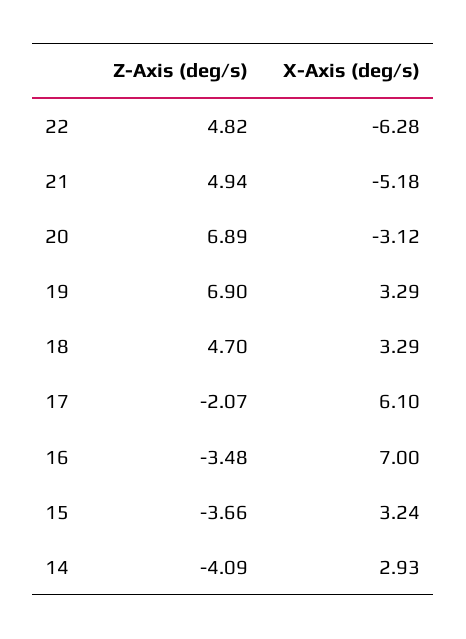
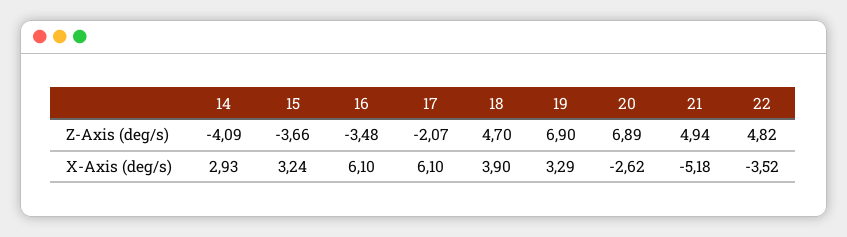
  {
    "Z-Axis (deg/s)": {
      "22": 4.82,
      "21": 4.94,
      "20": 6.89,
      "19": 6.9,
      "18": 4.7,
      "17": -2.07,
      "16": -3.48,
      "15": -3.66,
      "14": -4.09
    },
    "X-Axis (deg/s)": {
-     "22": -6.28,
+     "22": -3.52,
      "21": -5.18,
-     "20": -3.12,
+     "20": -2.62,
      "19": 3.29,
-     "18": 3.29,
+     "18": 3.9,
      "17": 6.1,
-     "16": 7,
+     "16": 6.1,
      "15": 3.24,
      "14": 2.93
    }
  }

